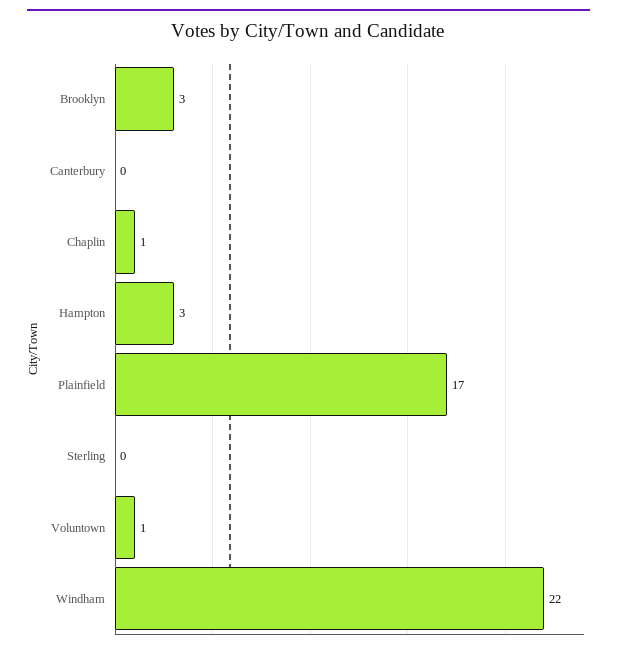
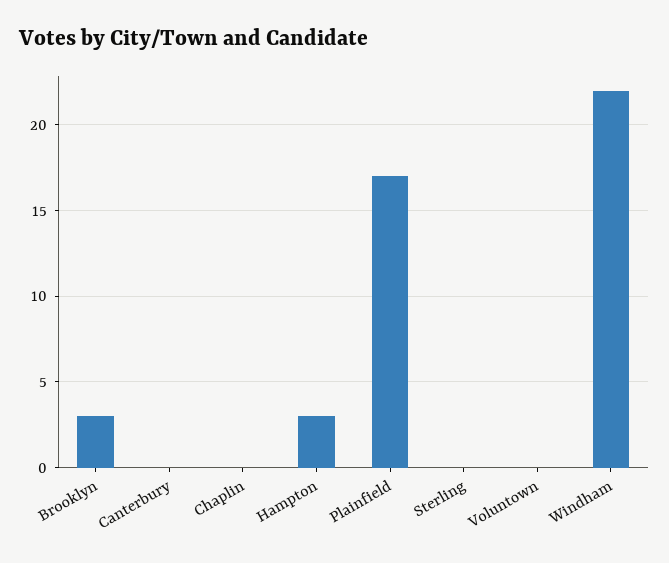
  {
    "Brooklyn": 3,
    "Canterbury": 0,
-   "Chaplin": 1,
+   "Chaplin": 0,
    "Hampton": 3,
    "Plainfield": 17,
    "Sterling": 0,
-   "Voluntown": 1,
+   "Voluntown": 0,
    "Windham": 22
  }

